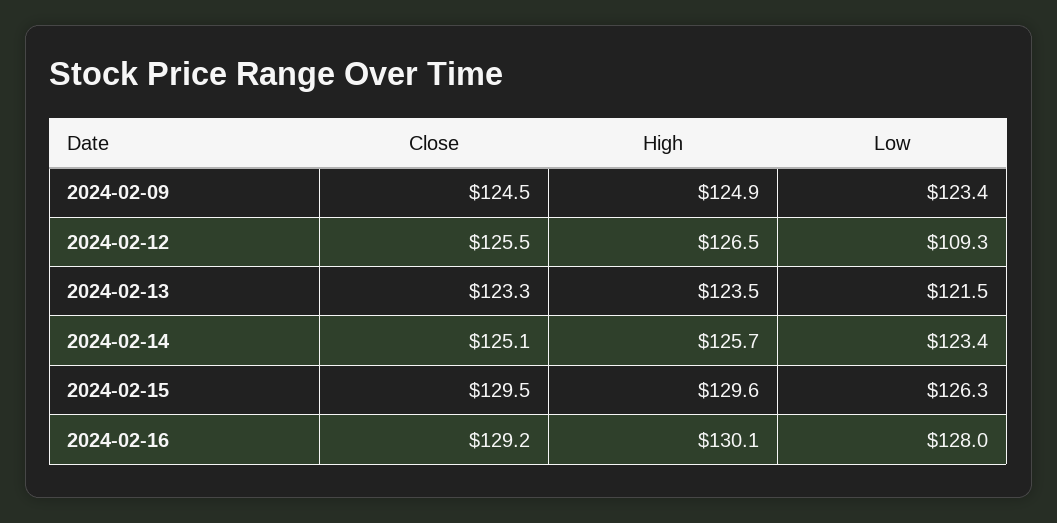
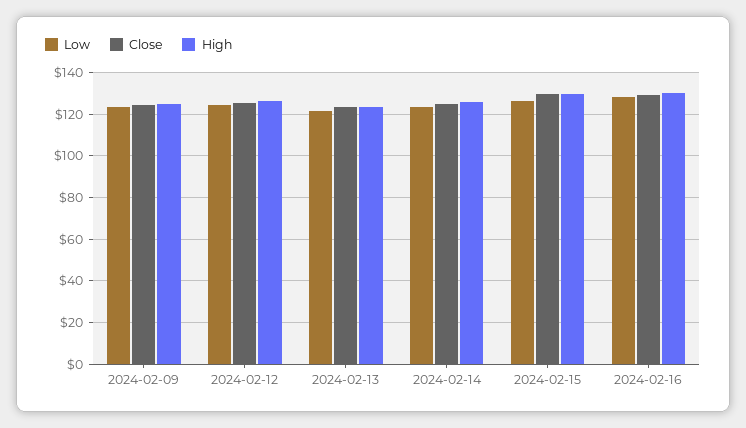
  {
    "Close": {
      "2024-02-09": 124.5,
      "2024-02-12": 125.5,
      "2024-02-13": 123.3,
      "2024-02-14": 125.1,
      "2024-02-15": 129.5,
      "2024-02-16": 129.2
    },
    "High": {
      "2024-02-09": 124.9,
      "2024-02-12": 126.5,
      "2024-02-13": 123.5,
      "2024-02-14": 125.7,
      "2024-02-15": 129.6,
      "2024-02-16": 130.1
    },
    "Low": {
      "2024-02-09": 123.4,
-     "2024-02-12": 109.3,
+     "2024-02-12": 125,
      "2024-02-13": 121.5,
      "2024-02-14": 123.4,
      "2024-02-15": 126.3,
      "2024-02-16": 128
    }
  }

